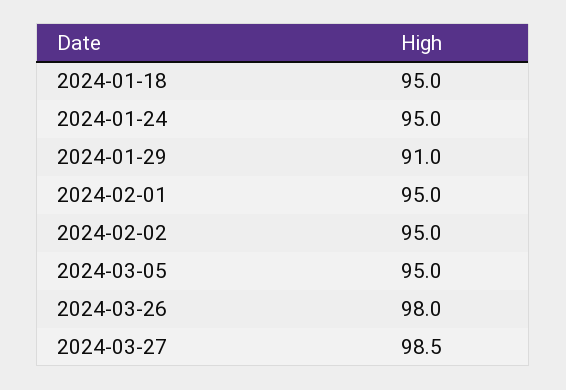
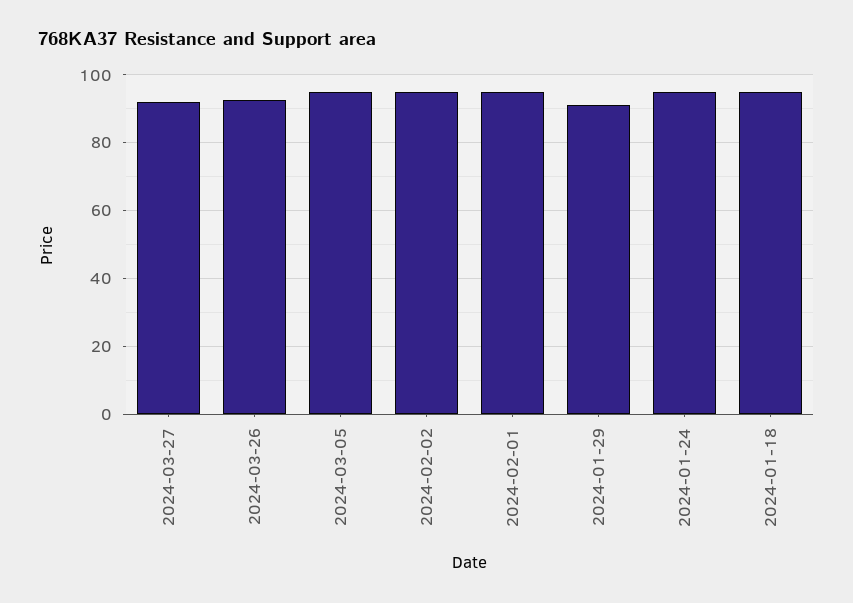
  {
    "2024-01-18": 95,
    "2024-01-24": 95,
    "2024-01-29": 91,
    "2024-02-01": 95,
    "2024-02-02": 95,
    "2024-03-05": 95,
-   "2024-03-26": 98,
+   "2024-03-26": 92,
-   "2024-03-27": 98.5
+   "2024-03-27": 92
  }

